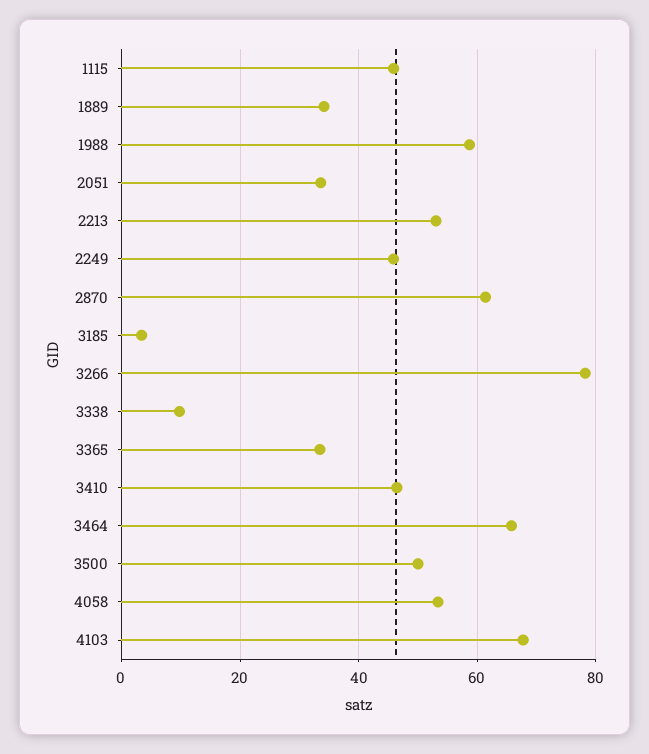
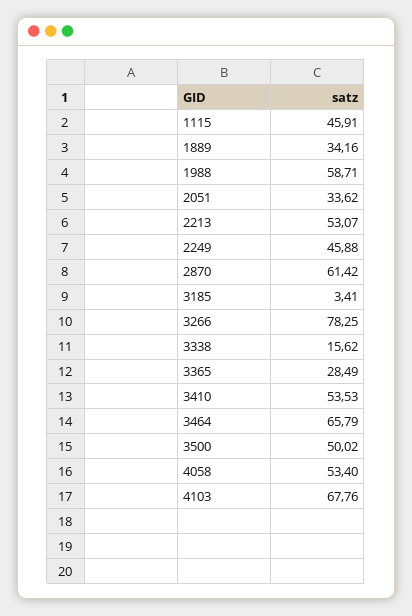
  {
    "1115": 45.91,
    "1889": 34.16,
    "1988": 58.71,
    "2051": 33.62,
    "2213": 53.07,
    "2249": 45.88,
    "2870": 61.42,
    "3185": 3.41,
    "3266": 78.25,
-   "3338": 10,
+   "3338": 15.62,
-   "3365": 34,
+   "3365": 28.49,
-   "3410": 46,
+   "3410": 53.53,
    "3464": 65.79,
    "3500": 50.02,
    "4058": 53.4,
    "4103": 67.76
  }

